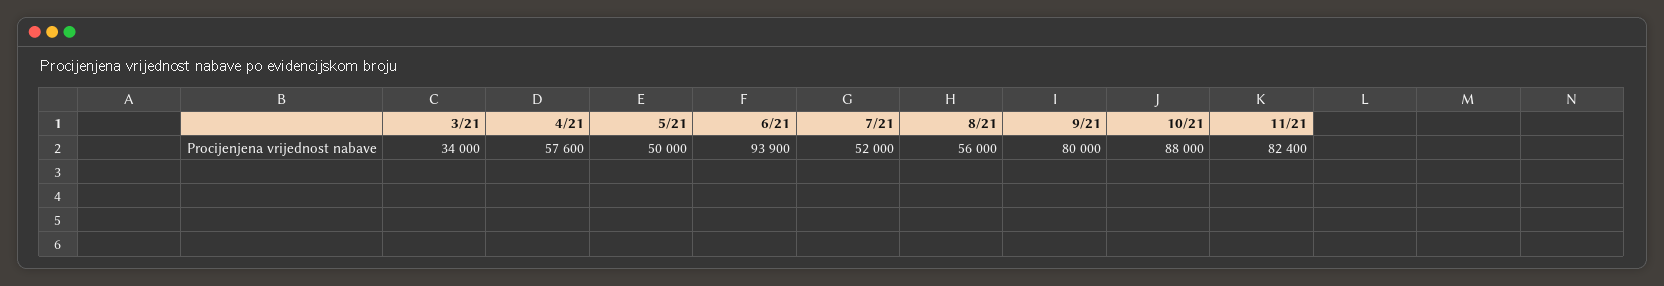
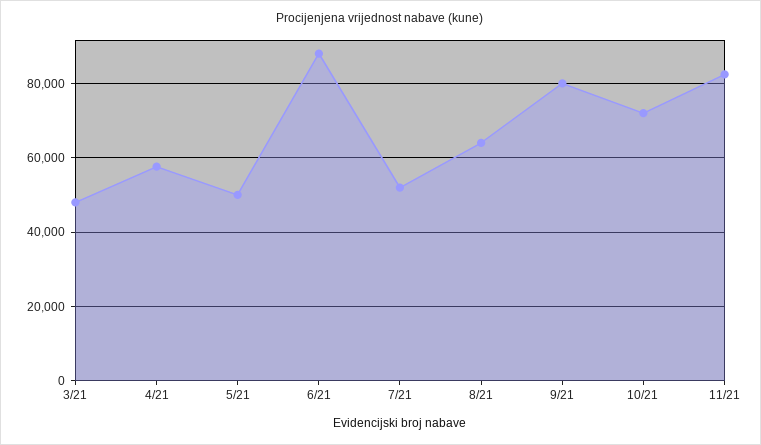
  {
-   "3/21": 34000,
+   "3/21": 48000,
    "4/21": 57600,
    "5/21": 50000,
-   "6/21": 93900,
+   "6/21": 88000,
    "7/21": 52000,
-   "8/21": 56000,
+   "8/21": 64000,
    "9/21": 80000,
-   "10/21": 88000,
+   "10/21": 72000,
    "11/21": 82400
  }

